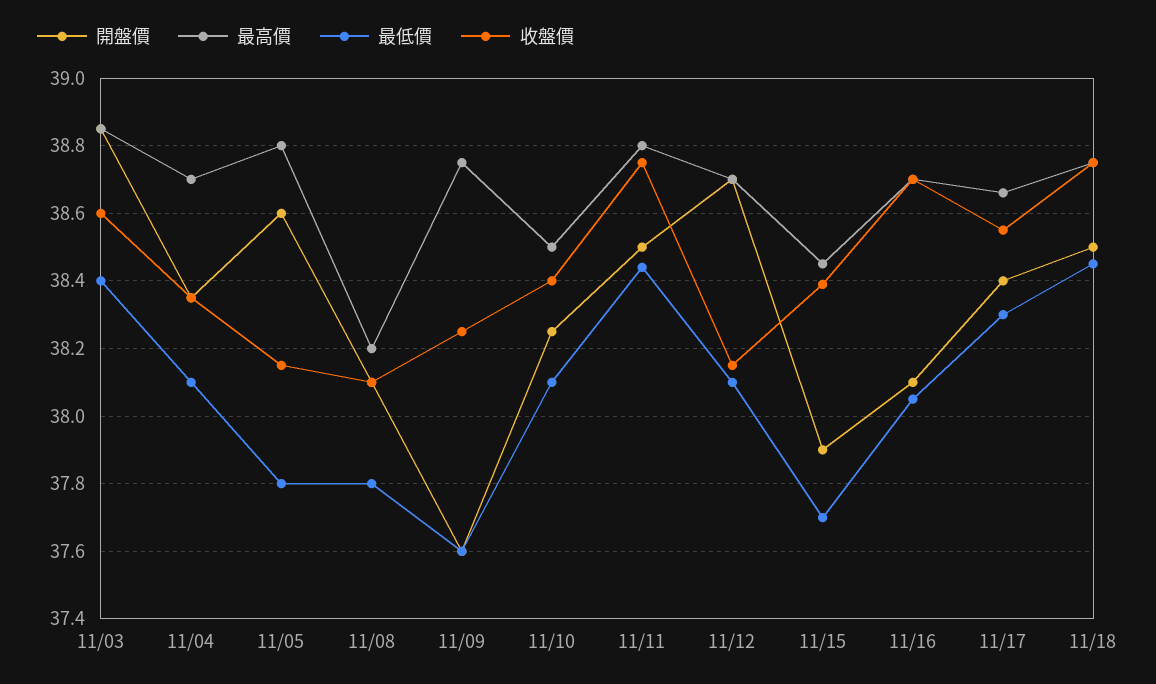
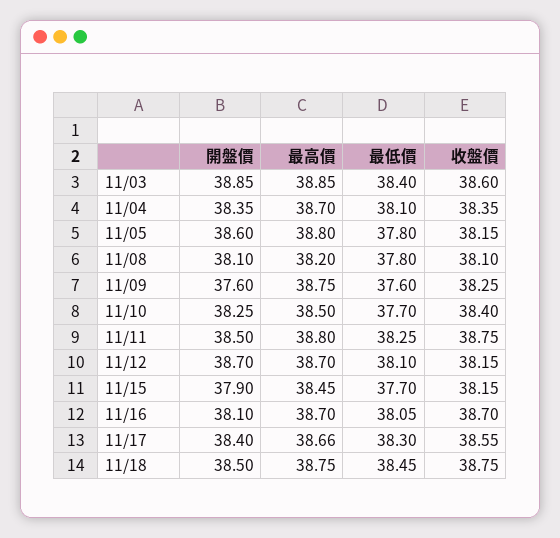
  {
    "開盤價": {
      "11/03": 38.85,
      "11/04": 38.35,
      "11/05": 38.6,
      "11/08": 38.1,
      "11/09": 37.6,
      "11/10": 38.25,
      "11/11": 38.5,
      "11/12": 38.7,
      "11/15": 37.9,
      "11/16": 38.1,
      "11/17": 38.4,
      "11/18": 38.5
    },
    "最高價": {
      "11/03": 38.85,
      "11/04": 38.7,
      "11/05": 38.8,
      "11/08": 38.2,
      "11/09": 38.75,
      "11/10": 38.5,
      "11/11": 38.8,
      "11/12": 38.7,
      "11/15": 38.45,
      "11/16": 38.7,
      "11/17": 38.66,
      "11/18": 38.75
    },
    "最低價": {
      "11/03": 38.4,
      "11/04": 38.1,
      "11/05": 37.8,
      "11/08": 37.8,
      "11/09": 37.6,
-     "11/10": 38.1,
+     "11/10": 37.7,
-     "11/11": 38.45,
+     "11/11": 38.25,
      "11/12": 38.1,
      "11/15": 37.7,
      "11/16": 38.05,
      "11/17": 38.3,
      "11/18": 38.45
    },
    "收盤價": {
      "11/03": 38.6,
      "11/04": 38.35,
      "11/05": 38.15,
      "11/08": 38.1,
      "11/09": 38.25,
      "11/10": 38.4,
      "11/11": 38.75,
      "11/12": 38.15,
-     "11/15": 38.4,
+     "11/15": 38.15,
      "11/16": 38.7,
      "11/17": 38.55,
      "11/18": 38.75
    }
  }

